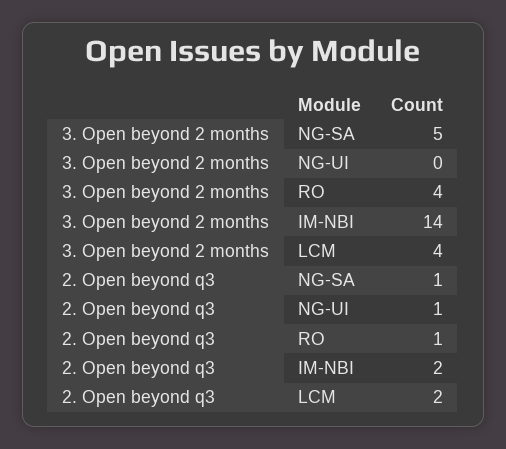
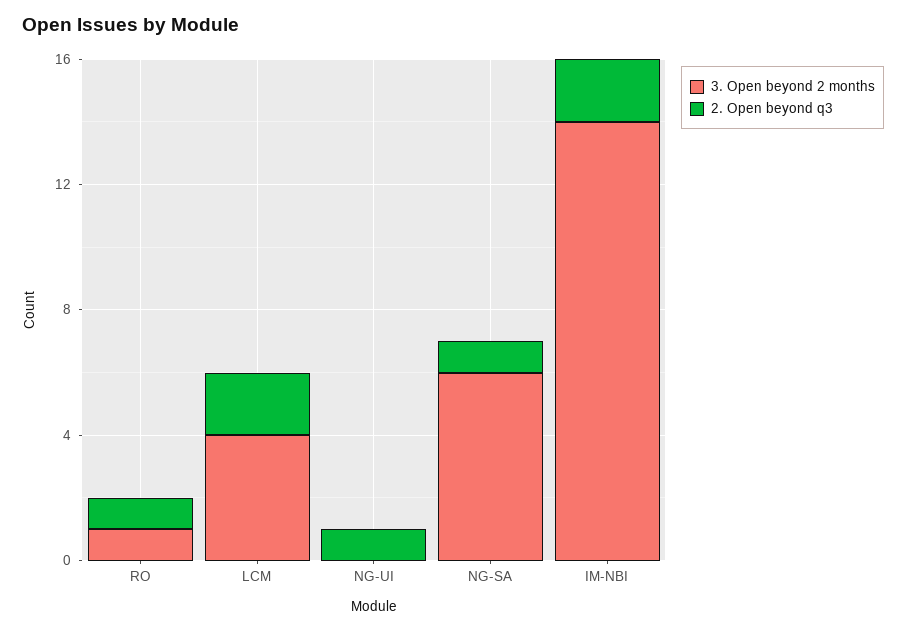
  {
    "3. Open beyond 2 months": {
-     "NG-SA": 5,
+     "NG-SA": 6,
      "NG-UI": 0,
-     "RO": 4,
+     "RO": 1,
      "IM-NBI": 14,
      "LCM": 4
    },
    "2. Open beyond q3": {
      "NG-SA": 1,
      "NG-UI": 1,
      "RO": 1,
      "IM-NBI": 2,
      "LCM": 2
    }
  }

